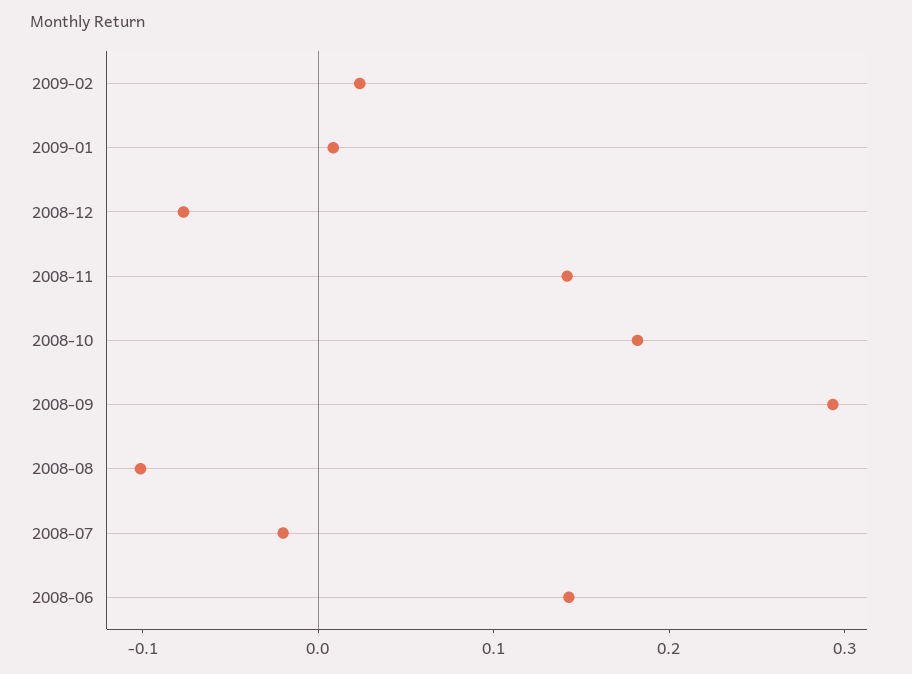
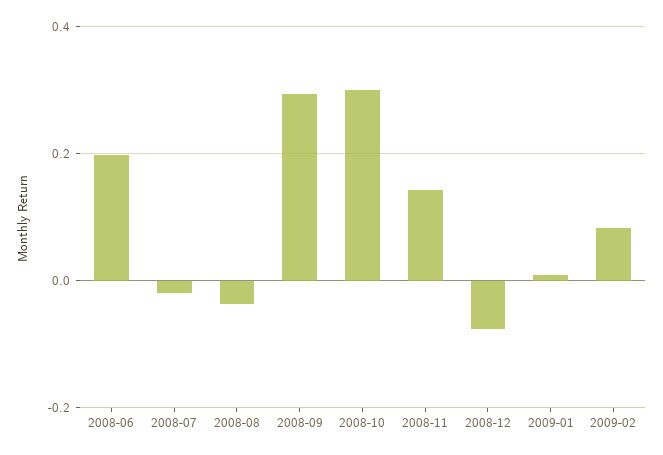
  {
-   "2009-02": 0.02,
+   "2009-02": 0.08,
    "2009-01": 0,
    "2008-12": -0.08,
    "2008-11": 0.14,
-   "2008-10": 0.18,
+   "2008-10": 0.3,
    "2008-09": 0.3,
-   "2008-08": -0.1,
+   "2008-08": -0.04,
    "2008-07": -0.02,
-   "2008-06": 0.14
+   "2008-06": 0.2
  }

